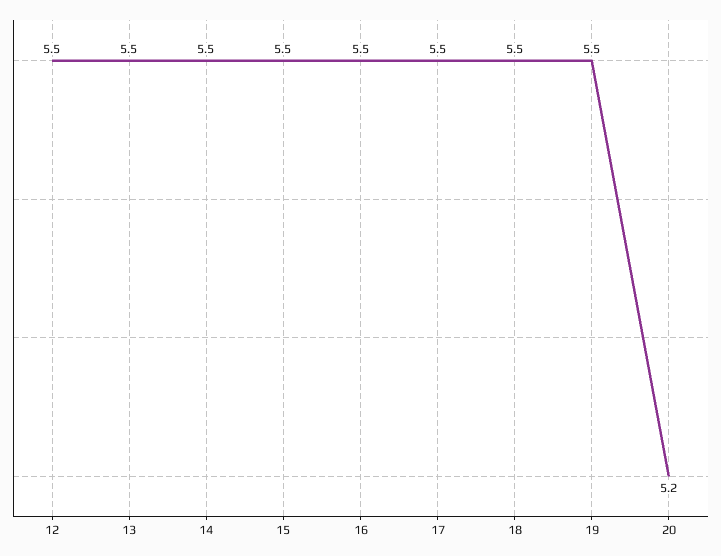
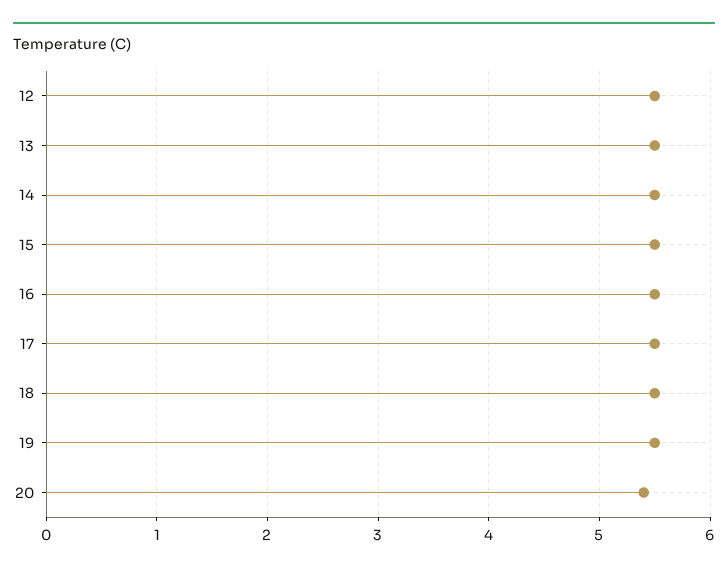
  {
    "12": 5.5,
    "13": 5.5,
    "14": 5.5,
    "15": 5.5,
    "16": 5.5,
    "17": 5.5,
    "18": 5.5,
    "19": 5.5,
-   "20": 5.2
+   "20": 5.4
  }

